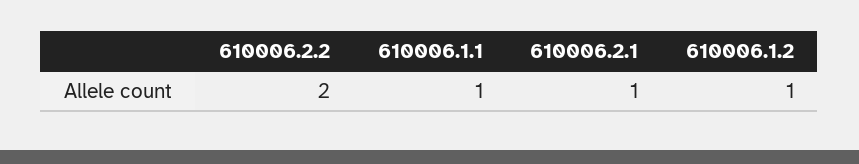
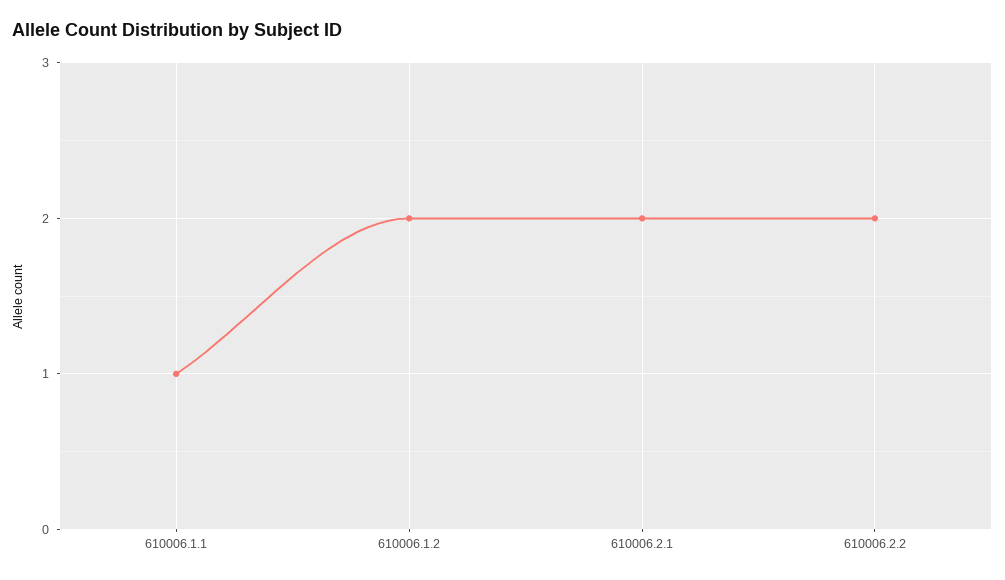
  {
    "610006.2.2": 2,
    "610006.1.1": 1,
-   "610006.2.1": 1,
+   "610006.2.1": 2,
-   "610006.1.2": 1
+   "610006.1.2": 2
  }

